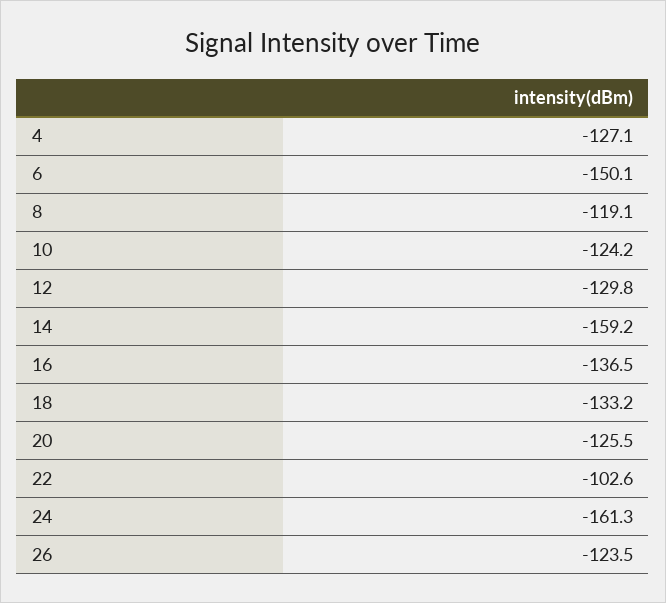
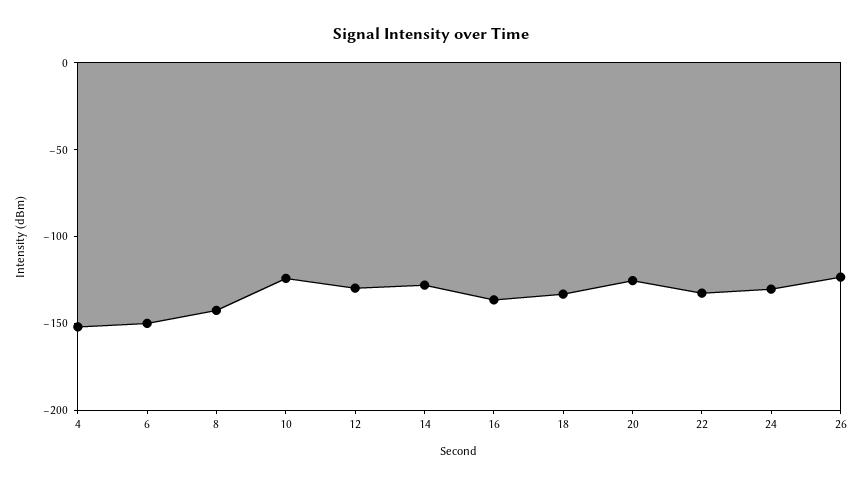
  {
-   "4": -127.1,
+   "4": -150,
    "6": -150.1,
-   "8": -119.1,
+   "8": -140,
    "10": -124.2,
    "12": -129.8,
-   "14": -159.2,
+   "14": -130,
    "16": -136.5,
    "18": -133.2,
    "20": -125.5,
-   "22": -102.6,
+   "22": -130,
-   "24": -161.3,
+   "24": -130,
    "26": -123.5
  }

